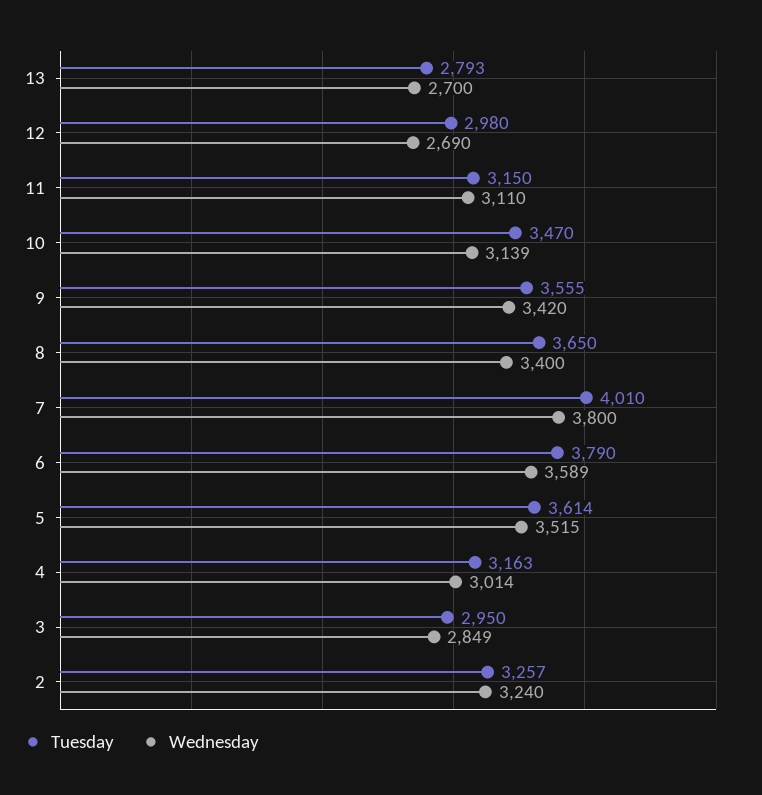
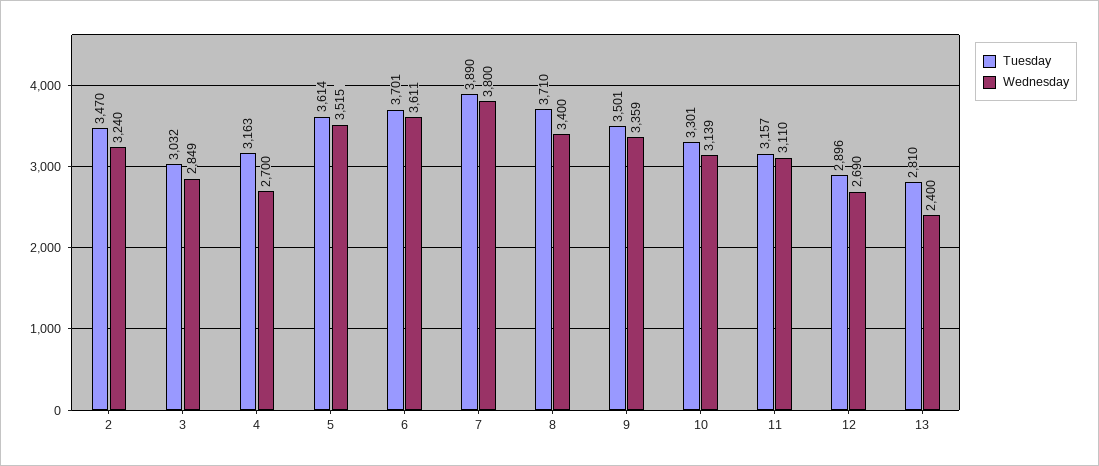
  {
    "Tuesday": {
-     "13": 2793,
+     "13": 2810,
-     "12": 2980,
+     "12": 2896,
-     "11": 3150,
+     "11": 3157,
-     "10": 3470,
+     "10": 3301,
-     "9": 3555,
+     "9": 3501,
-     "8": 3650,
+     "8": 3710,
-     "7": 4010,
+     "7": 3890,
-     "6": 3790,
+     "6": 3701,
      "5": 3614,
      "4": 3163,
-     "3": 2950,
+     "3": 3032,
-     "2": 3257
+     "2": 3470
    },
    "Wednesday": {
-     "13": 2700,
+     "13": 2400,
      "12": 2690,
      "11": 3110,
      "10": 3139,
-     "9": 3420,
+     "9": 3359,
      "8": 3400,
      "7": 3800,
-     "6": 3589,
+     "6": 3611,
      "5": 3515,
-     "4": 3014,
+     "4": 2700,
      "3": 2849,
      "2": 3240
    }
  }

